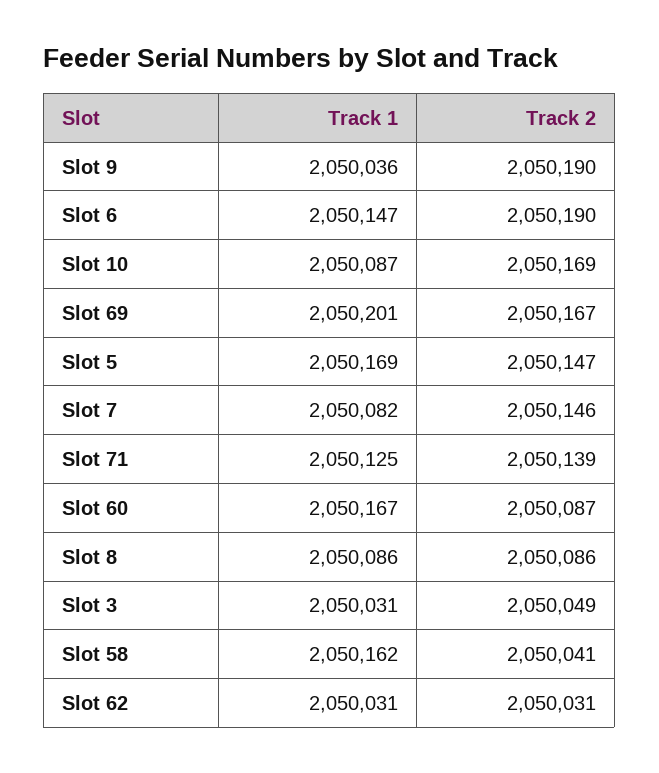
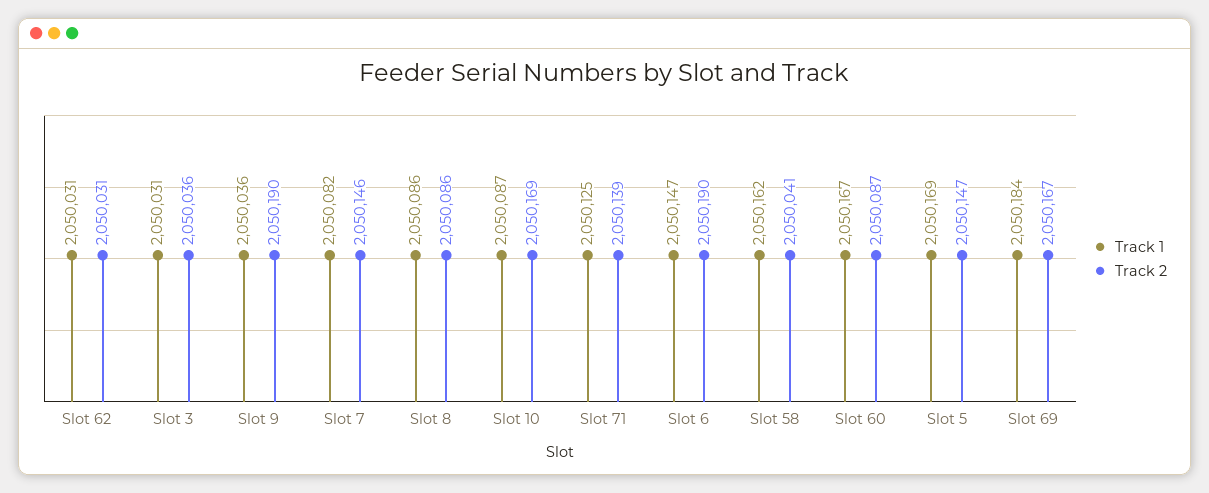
  {
    "Track 1": {
      "Slot 9": 2050036,
      "Slot 6": 2050147,
      "Slot 10": 2050087,
-     "Slot 69": 2050201,
+     "Slot 69": 2050184,
      "Slot 5": 2050169,
      "Slot 7": 2050082,
      "Slot 71": 2050125,
      "Slot 60": 2050167,
      "Slot 8": 2050086,
      "Slot 3": 2050031,
      "Slot 58": 2050162,
      "Slot 62": 2050031
    },
    "Track 2": {
      "Slot 9": 2050190,
      "Slot 6": 2050190,
      "Slot 10": 2050169,
      "Slot 69": 2050167,
      "Slot 5": 2050147,
      "Slot 7": 2050146,
      "Slot 71": 2050139,
      "Slot 60": 2050087,
      "Slot 8": 2050086,
-     "Slot 3": 2050049,
+     "Slot 3": 2050036,
      "Slot 58": 2050041,
      "Slot 62": 2050031
    }
  }

